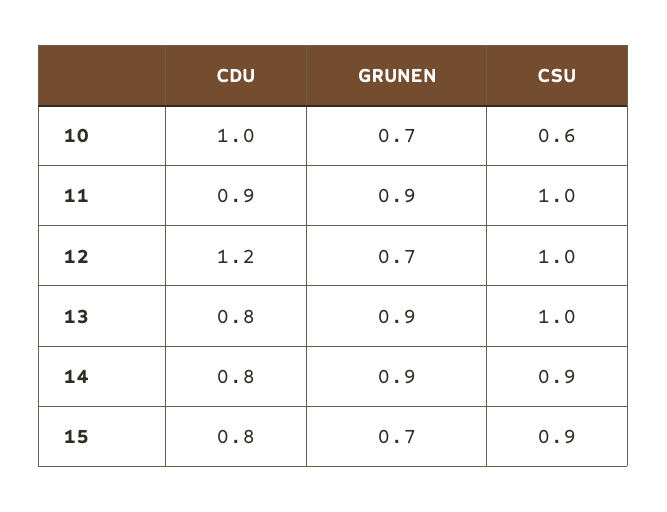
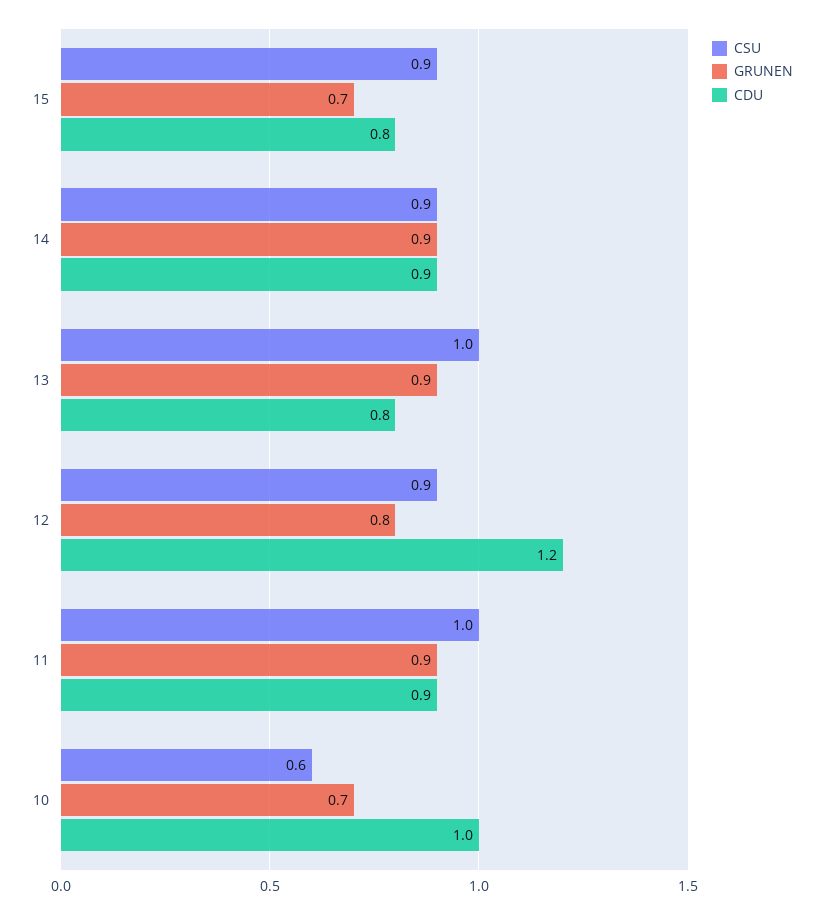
  {
    "CDU": {
      "10": 1,
      "11": 0.9,
      "12": 1.2,
      "13": 0.8,
-     "14": 0.8,
+     "14": 0.9,
      "15": 0.8
    },
    "GRUNEN": {
      "10": 0.7,
      "11": 0.9,
-     "12": 0.7,
+     "12": 0.8,
      "13": 0.9,
      "14": 0.9,
      "15": 0.7
    },
    "CSU": {
      "10": 0.6,
      "11": 1,
-     "12": 1,
+     "12": 0.9,
      "13": 1,
      "14": 0.9,
      "15": 0.9
    }
  }

